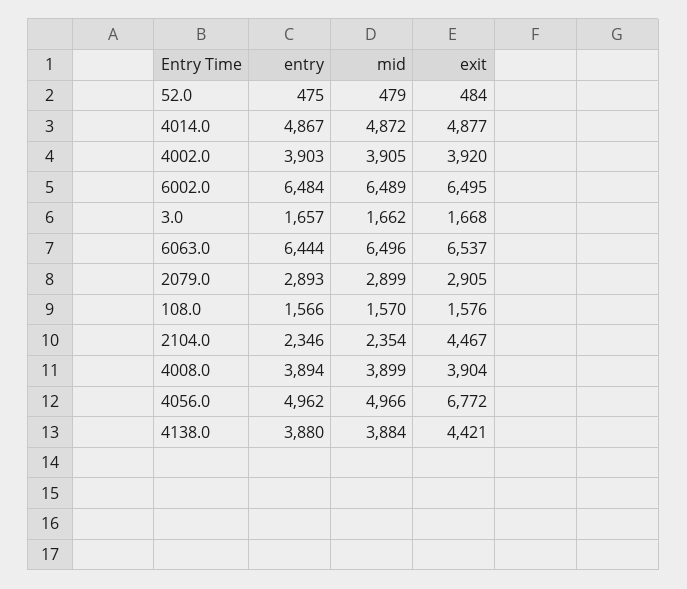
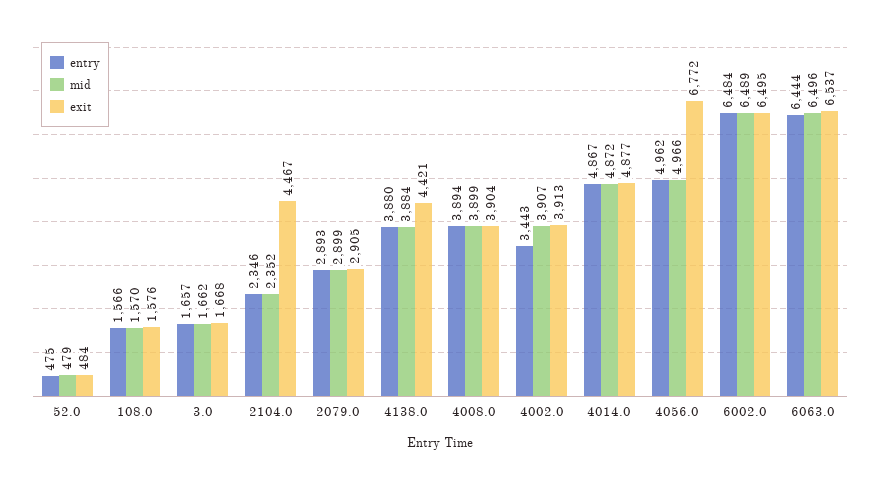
  {
    "entry": {
      "52.0": 475,
      "4014.0": 4867,
-     "4002.0": 3903,
+     "4002.0": 3443,
      "6002.0": 6484,
      "3.0": 1657,
      "6063.0": 6444,
      "2079.0": 2893,
      "108.0": 1566,
      "2104.0": 2346,
      "4008.0": 3894,
      "4056.0": 4962,
      "4138.0": 3880
    },
    "mid": {
      "52.0": 479,
      "4014.0": 4872,
-     "4002.0": 3905,
+     "4002.0": 3907,
      "6002.0": 6489,
      "3.0": 1662,
      "6063.0": 6496,
      "2079.0": 2899,
      "108.0": 1570,
-     "2104.0": 2354,
+     "2104.0": 2352,
      "4008.0": 3899,
      "4056.0": 4966,
      "4138.0": 3884
    },
    "exit": {
      "52.0": 484,
      "4014.0": 4877,
-     "4002.0": 3920,
+     "4002.0": 3913,
      "6002.0": 6495,
      "3.0": 1668,
      "6063.0": 6537,
      "2079.0": 2905,
      "108.0": 1576,
      "2104.0": 4467,
      "4008.0": 3904,
      "4056.0": 6772,
      "4138.0": 4421
    }
  }

